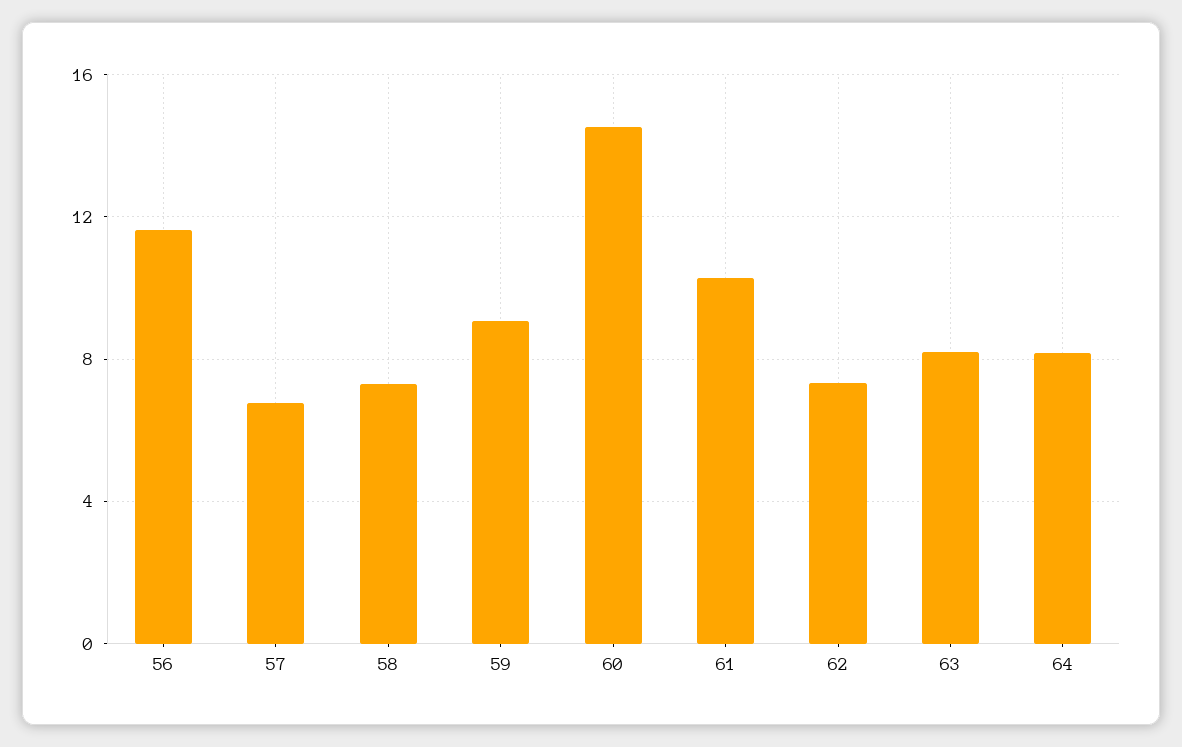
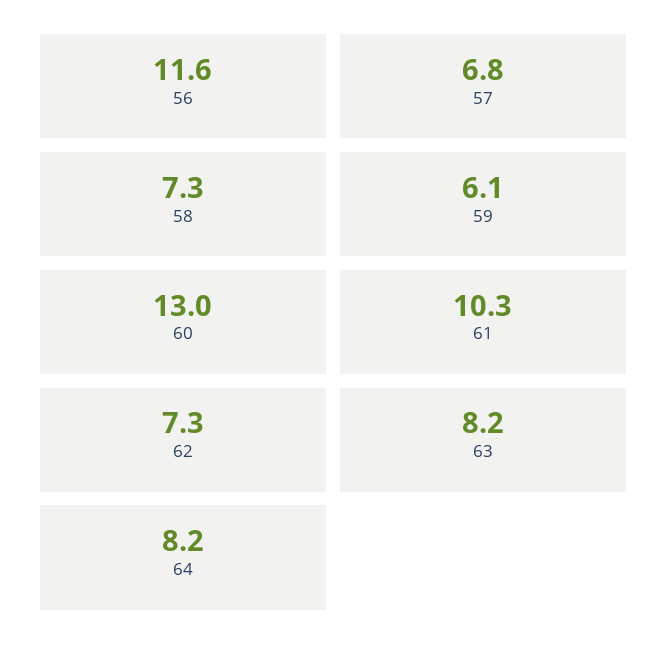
  {
    "56": 11.6,
    "57": 6.8,
    "58": 7.3,
-   "59": 9,
+   "59": 6.1,
-   "60": 14.5,
+   "60": 13,
    "61": 10.3,
    "62": 7.3,
    "63": 8.2,
    "64": 8.2
  }

